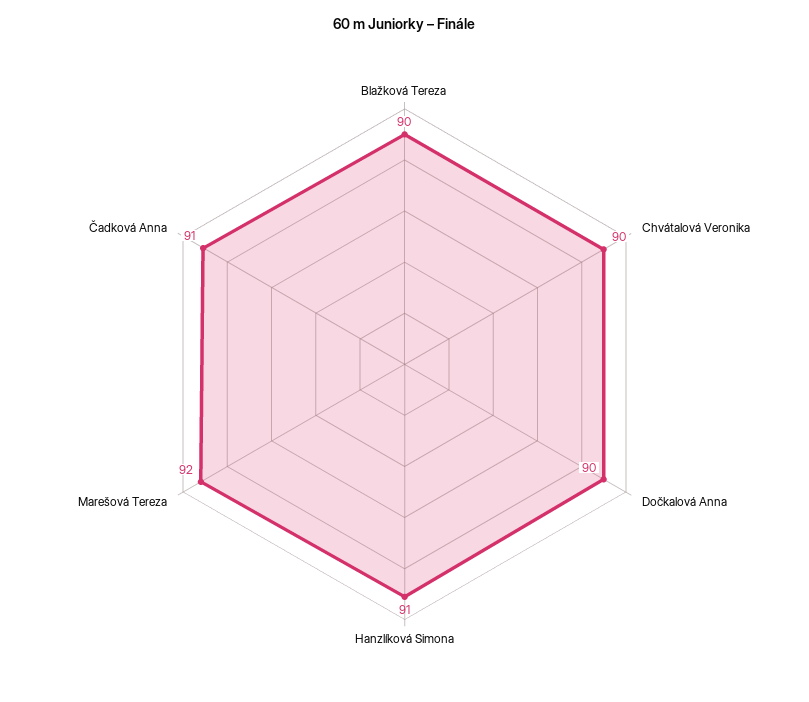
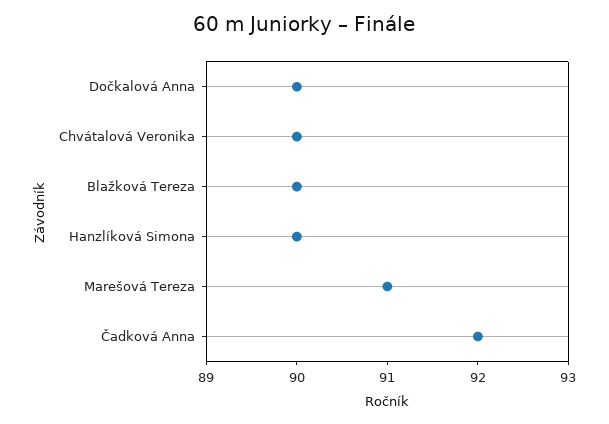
  {
    "Blažková Tereza": 90,
    "Chvátalová Veronika": 90,
    "Dočkalová Anna": 90,
-   "Hanzlíková Simona": 91,
+   "Hanzlíková Simona": 90,
-   "Marešová Tereza": 92,
+   "Marešová Tereza": 91,
-   "Čadková Anna": 91
+   "Čadková Anna": 92
  }

